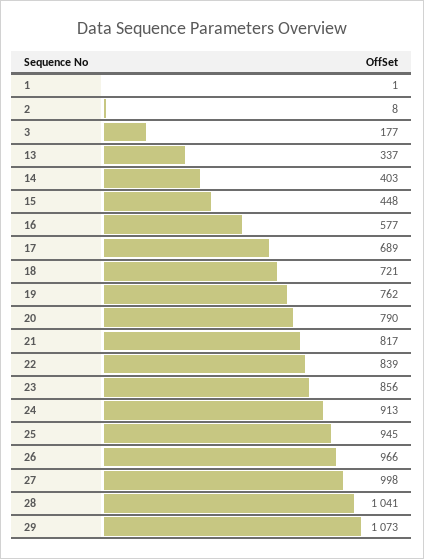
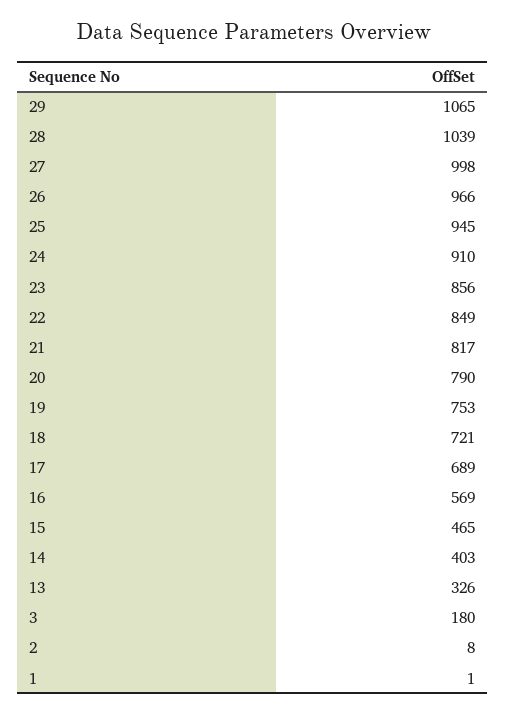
  {
    "1": 1,
    "2": 8,
-   "3": 177,
+   "3": 180,
-   "13": 337,
+   "13": 326,
    "14": 403,
-   "15": 448,
+   "15": 465,
-   "16": 577,
+   "16": 569,
    "17": 689,
    "18": 721,
-   "19": 762,
+   "19": 753,
    "20": 790,
    "21": 817,
-   "22": 839,
+   "22": 849,
    "23": 856,
-   "24": 913,
+   "24": 910,
    "25": 945,
    "26": 966,
    "27": 998,
-   "28": 1041,
+   "28": 1039,
-   "29": 1073
+   "29": 1065
  }

